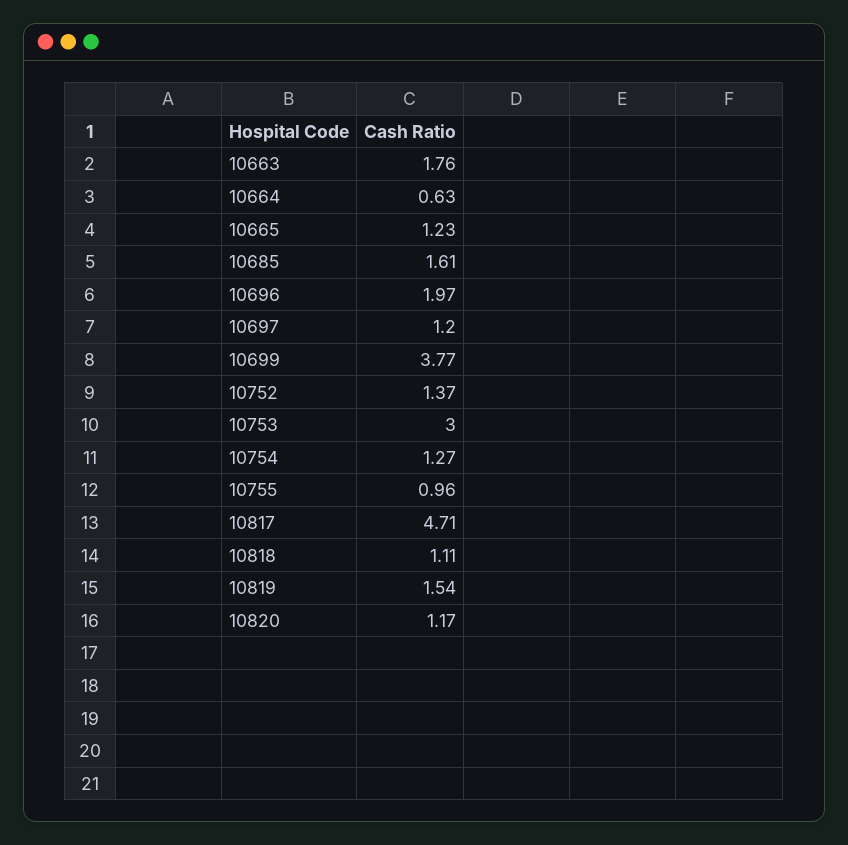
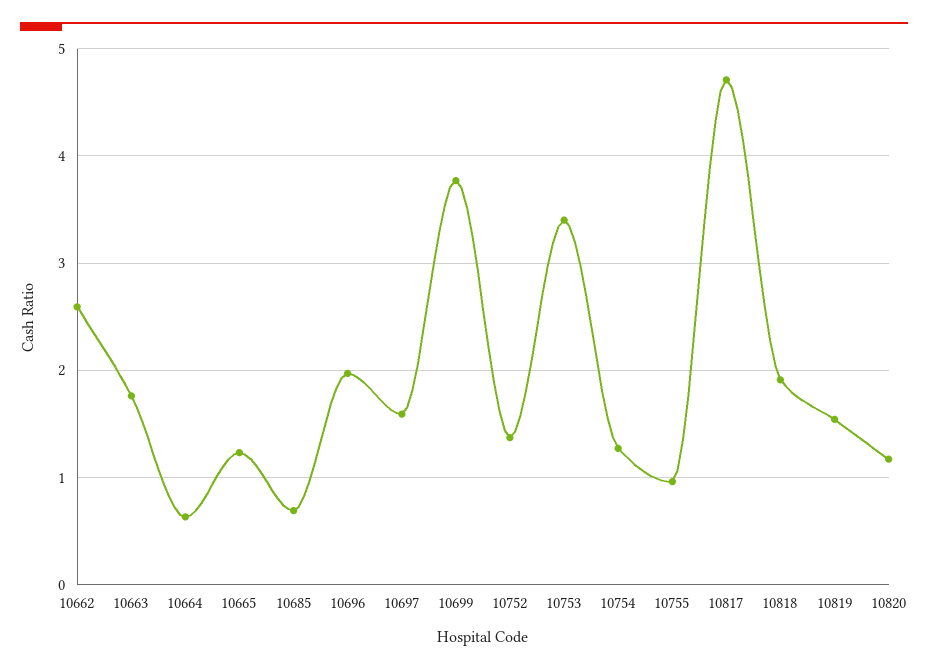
  {
    "10663": 1.76,
    "10664": 0.63,
    "10665": 1.23,
-   "10685": 1.61,
+   "10685": 0.7,
    "10696": 1.97,
-   "10697": 1.2,
+   "10697": 1.6,
    "10699": 3.77,
    "10752": 1.37,
-   "10753": 3,
+   "10753": 3.4,
    "10754": 1.27,
    "10755": 0.96,
    "10817": 4.71,
-   "10818": 1.11,
+   "10818": 1.9,
    "10819": 1.54,
-   "10820": 1.17
+   "10820": 1.17,
+   "10662": 2.6
  }

